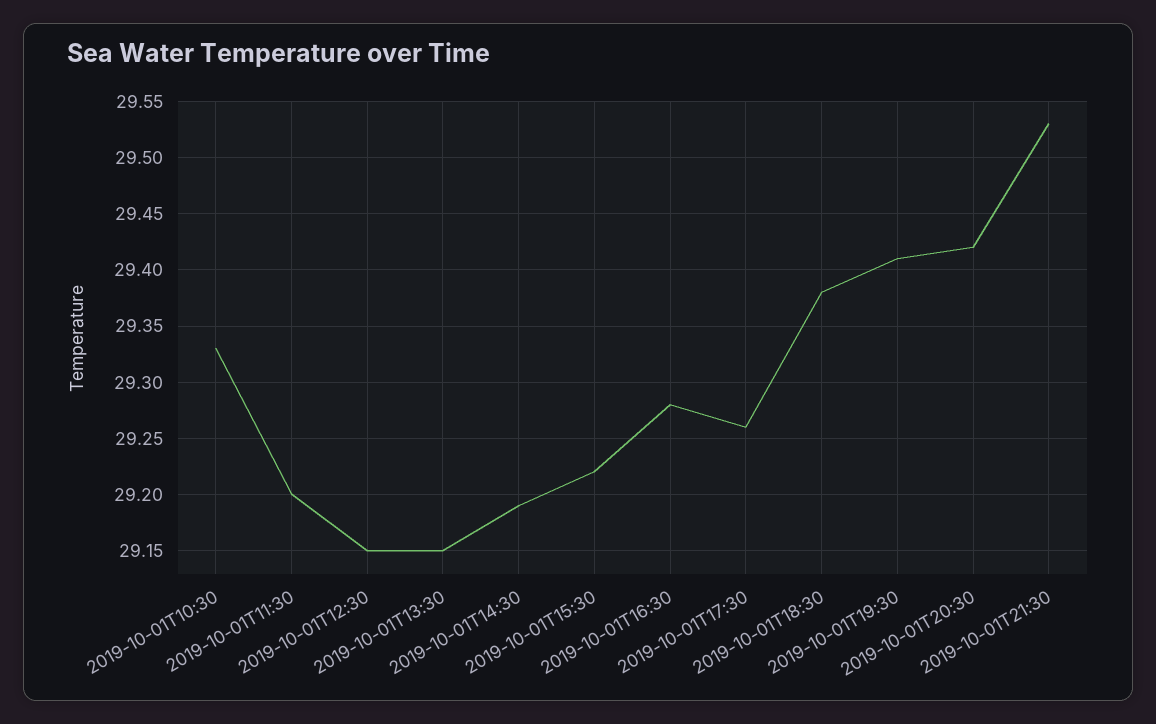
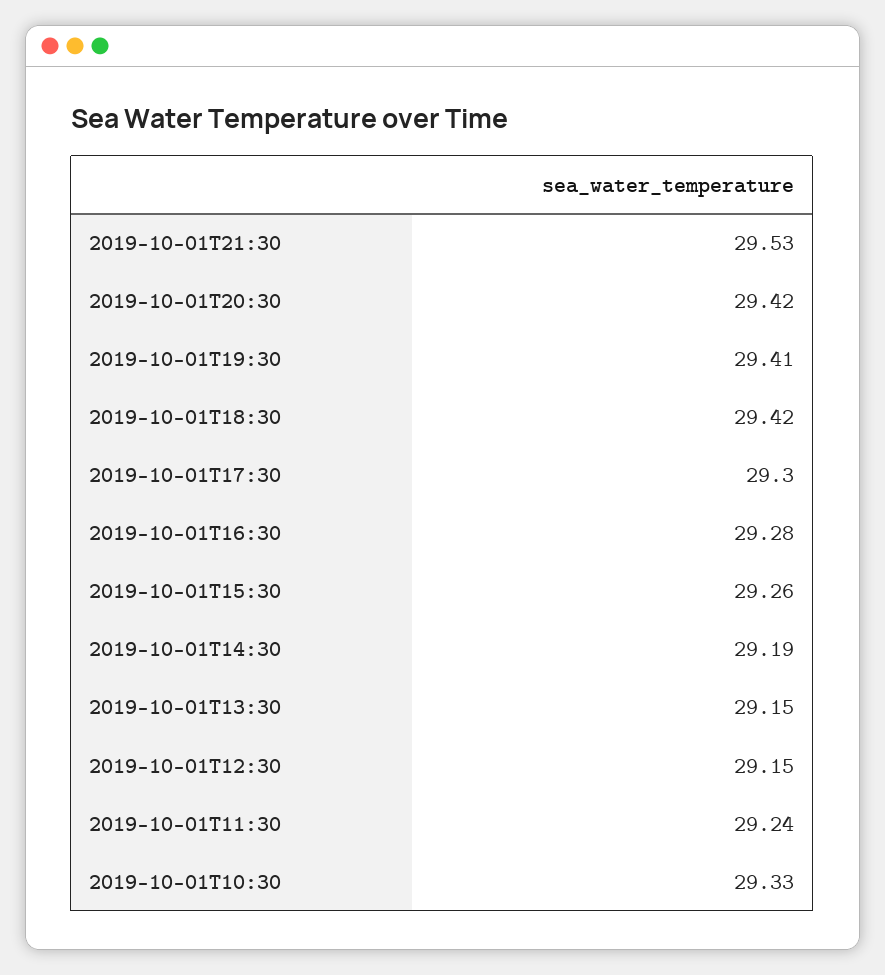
  {
    "2019-10-01T10:30": 29.33,
-   "2019-10-01T11:30": 29.2,
+   "2019-10-01T11:30": 29.24,
    "2019-10-01T12:30": 29.15,
    "2019-10-01T13:30": 29.15,
    "2019-10-01T14:30": 29.19,
-   "2019-10-01T15:30": 29.22,
+   "2019-10-01T15:30": 29.26,
    "2019-10-01T16:30": 29.28,
-   "2019-10-01T17:30": 29.26,
+   "2019-10-01T17:30": 29.3,
-   "2019-10-01T18:30": 29.38,
+   "2019-10-01T18:30": 29.42,
    "2019-10-01T19:30": 29.41,
    "2019-10-01T20:30": 29.42,
    "2019-10-01T21:30": 29.53
  }

